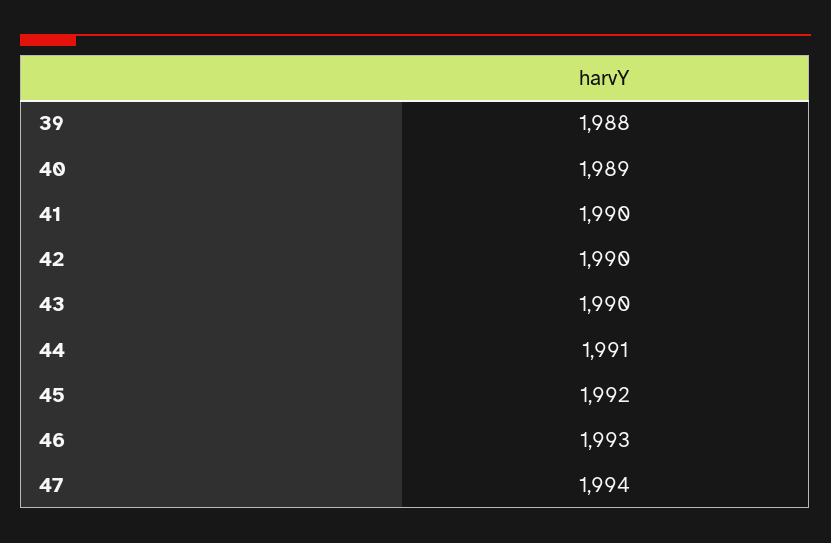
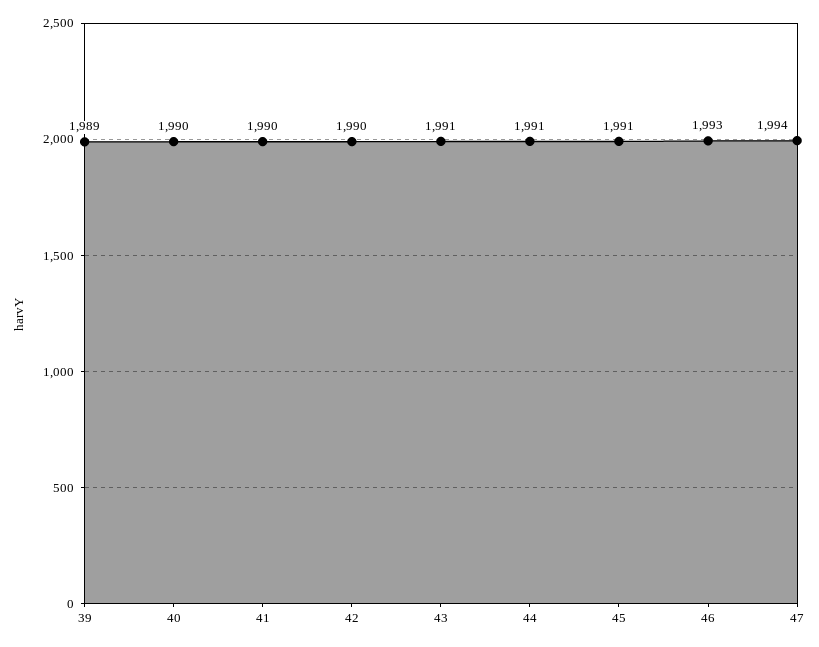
  {
-   "39": 1988,
+   "39": 1989,
-   "40": 1989,
+   "40": 1990,
    "41": 1990,
    "42": 1990,
-   "43": 1990,
+   "43": 1991,
    "44": 1991,
-   "45": 1992,
+   "45": 1991,
    "46": 1993,
    "47": 1994
  }

